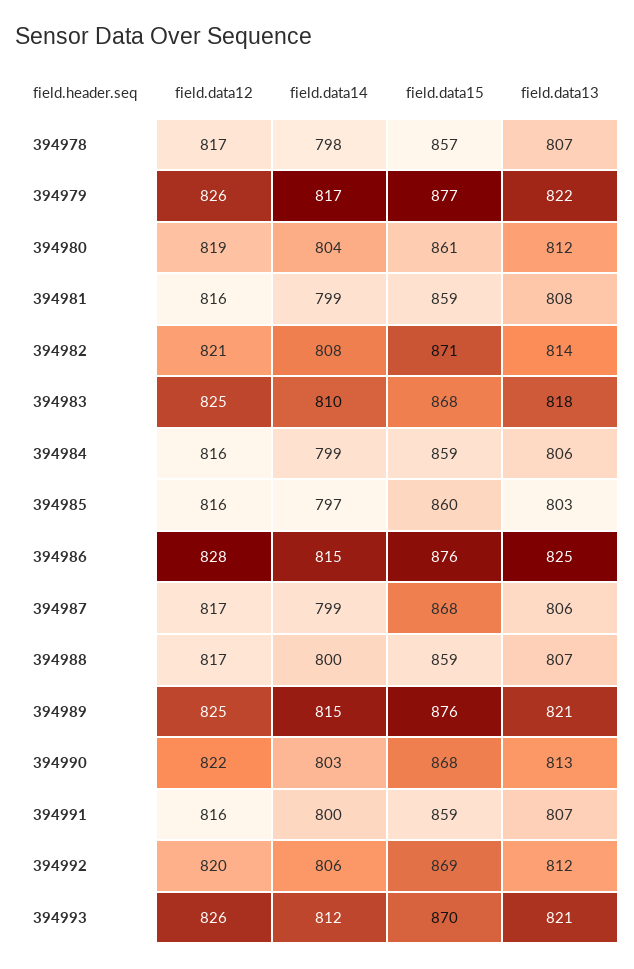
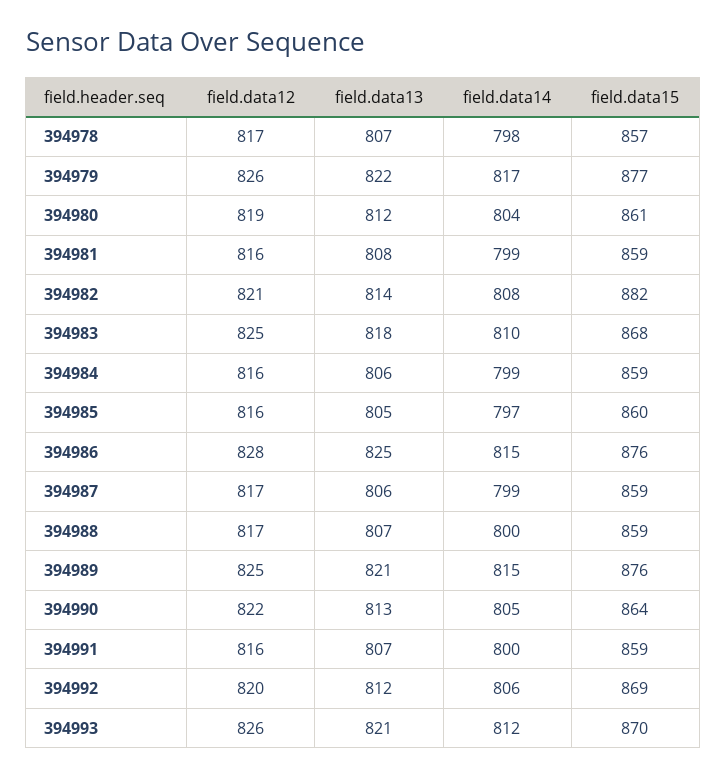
  {
    "field.data12": {
      "394978": 817,
      "394979": 826,
      "394980": 819,
      "394981": 816,
      "394982": 821,
      "394983": 825,
      "394984": 816,
      "394985": 816,
      "394986": 828,
      "394987": 817,
      "394988": 817,
      "394989": 825,
      "394990": 822,
      "394991": 816,
      "394992": 820,
      "394993": 826
    },
    "field.data14": {
      "394978": 798,
      "394979": 817,
      "394980": 804,
      "394981": 799,
      "394982": 808,
      "394983": 810,
      "394984": 799,
      "394985": 797,
      "394986": 815,
      "394987": 799,
      "394988": 800,
      "394989": 815,
-     "394990": 803,
+     "394990": 805,
      "394991": 800,
      "394992": 806,
      "394993": 812
    },
    "field.data15": {
      "394978": 857,
      "394979": 877,
      "394980": 861,
      "394981": 859,
-     "394982": 871,
+     "394982": 882,
      "394983": 868,
      "394984": 859,
      "394985": 860,
      "394986": 876,
-     "394987": 868,
+     "394987": 859,
      "394988": 859,
      "394989": 876,
-     "394990": 868,
+     "394990": 864,
      "394991": 859,
      "394992": 869,
      "394993": 870
    },
    "field.data13": {
      "394978": 807,
      "394979": 822,
      "394980": 812,
      "394981": 808,
      "394982": 814,
      "394983": 818,
      "394984": 806,
-     "394985": 803,
+     "394985": 805,
      "394986": 825,
      "394987": 806,
      "394988": 807,
      "394989": 821,
      "394990": 813,
      "394991": 807,
      "394992": 812,
      "394993": 821
    }
  }

